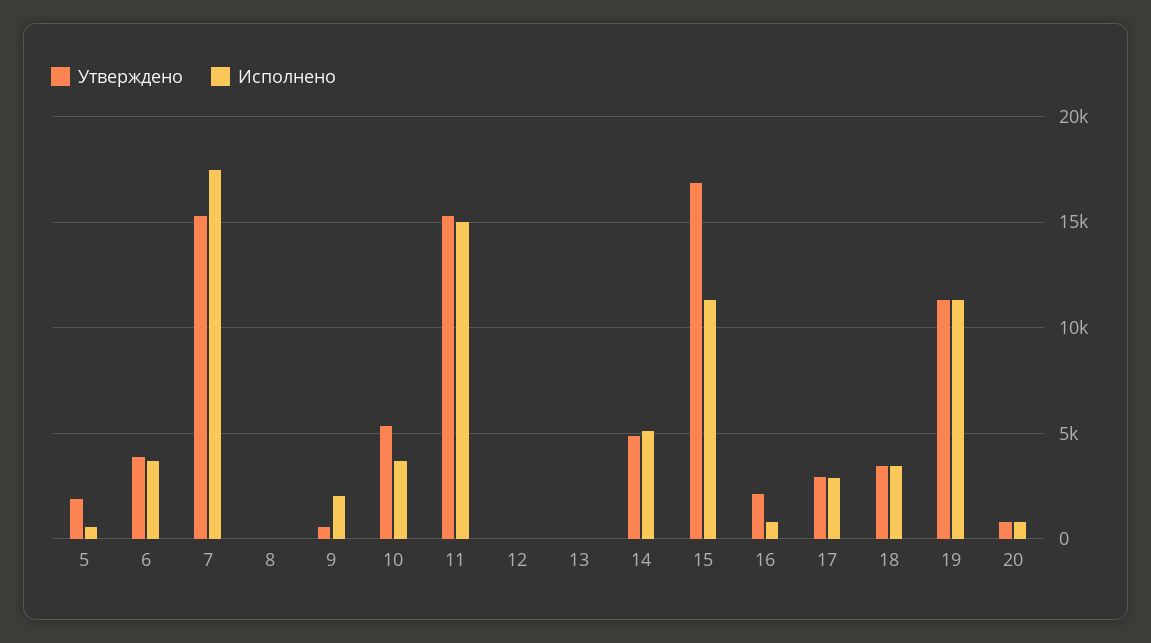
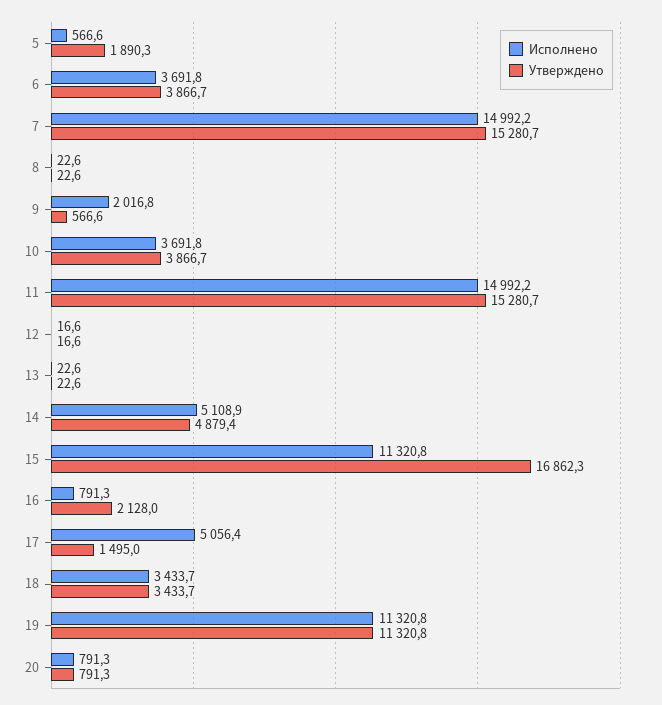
  {
    "Утверждено": {
      "5": 1890.3,
      "6": 3866.7,
      "7": 15280.7,
      "8": 22.6,
      "9": 566.6,
-     "10": 5500,
+     "10": 3866.7,
      "11": 15280.7,
      "12": 16.6,
      "13": 22.6,
      "14": 4879.4,
      "15": 16862.3,
      "16": 2128,
-     "17": 3000,
+     "17": 1495,
      "18": 3433.7,
      "19": 11320.8,
      "20": 791.3
    },
    "Исполнено": {
      "5": 566.6,
      "6": 3691.8,
-     "7": 17500,
+     "7": 14992.2,
      "8": 22.6,
      "9": 2016.8,
      "10": 3691.8,
      "11": 14992.2,
      "12": 16.6,
      "13": 22.6,
      "14": 5108.9,
      "15": 11320.8,
      "16": 791.3,
-     "17": 3000,
+     "17": 5056.4,
      "18": 3433.7,
      "19": 11320.8,
      "20": 791.3
    }
  }

